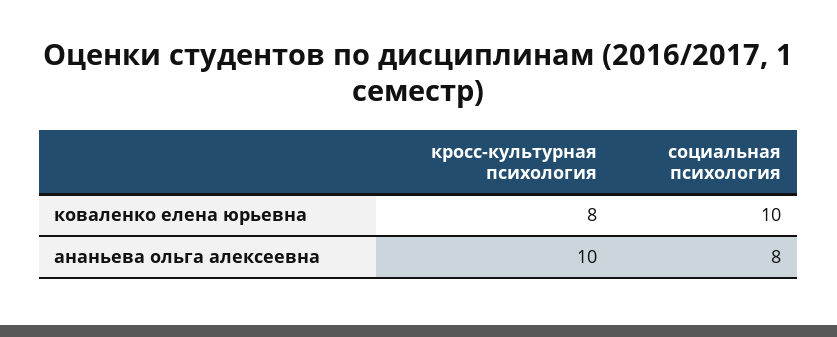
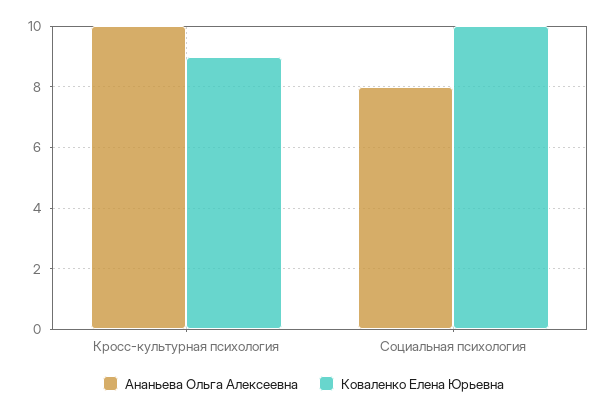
  {
    "коваленко елена юрьевна": {
-     "кросс-культурная психология": 8,
+     "кросс-культурная психология": 9,
      "социальная психология": 10
    },
    "ананьева ольга алексеевна": {
      "кросс-культурная психология": 10,
      "социальная психология": 8
    }
  }

